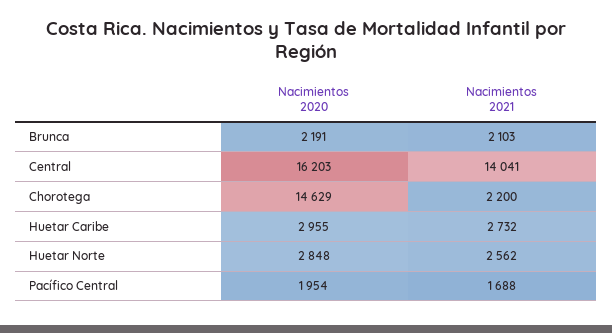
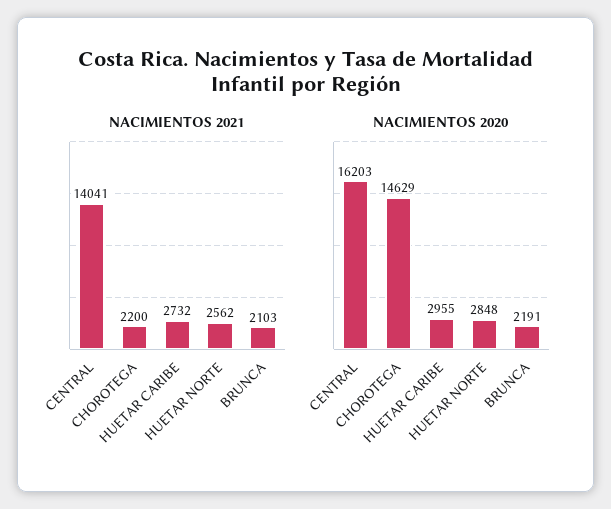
  {
    "Nacimientos 2020": {
      "Brunca": 2191,
      "Central": 16203,
      "Chorotega": 14629,
      "Huetar Caribe": 2955,
-     "Huetar Norte": 2848,
+     "Huetar Norte": 2848
-     "Pacífico Central": 1954
    },
    "Nacimientos 2021": {
      "Brunca": 2103,
      "Central": 14041,
      "Chorotega": 2200,
      "Huetar Caribe": 2732,
-     "Huetar Norte": 2562,
+     "Huetar Norte": 2562
-     "Pacífico Central": 1688
    }
  }

